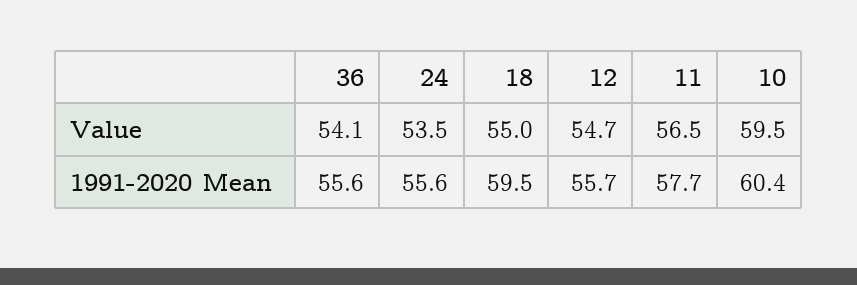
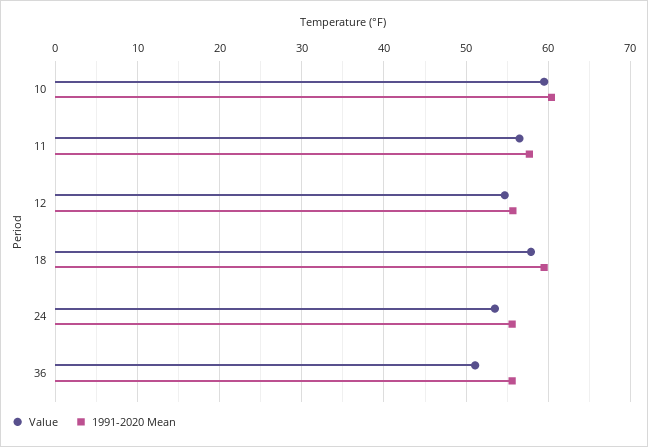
  {
    "Value": {
-     "36": 54.1,
+     "36": 51,
      "24": 53.5,
-     "18": 55,
+     "18": 58,
      "12": 54.7,
      "11": 56.5,
      "10": 59.5
    },
    "1991-2020 Mean": {
      "36": 55.6,
      "24": 55.6,
      "18": 59.5,
      "12": 55.7,
      "11": 57.7,
      "10": 60.4
    }
  }

